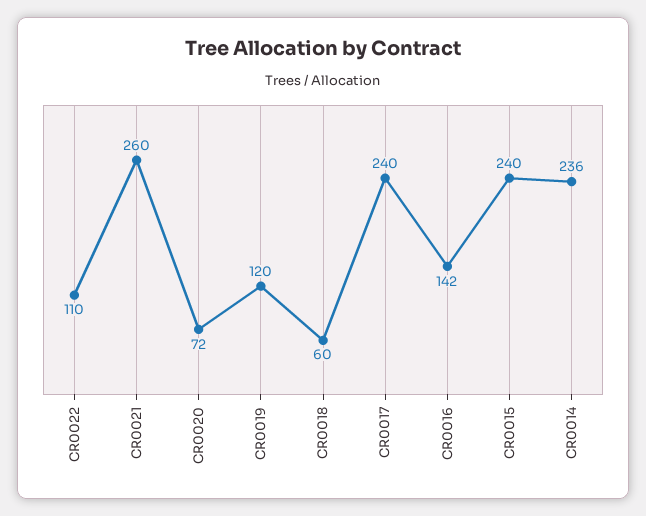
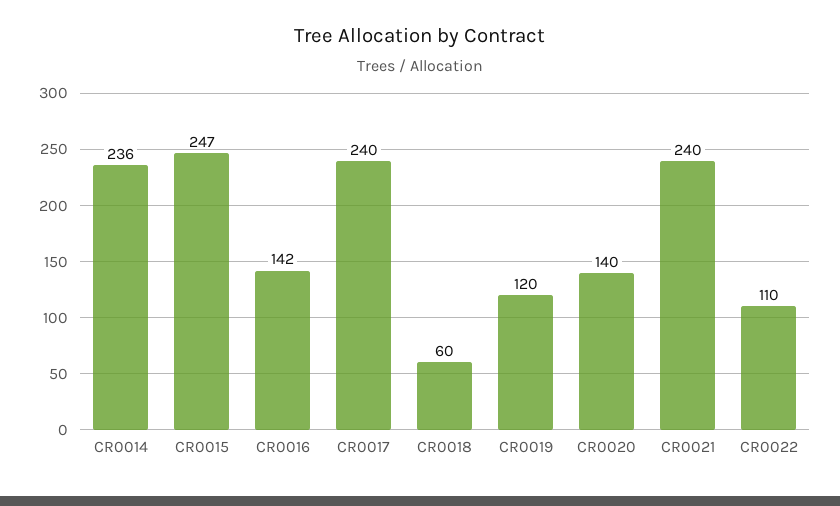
  {
    "CR0022": 110,
-   "CR0021": 260,
+   "CR0021": 240,
-   "CR0020": 72,
+   "CR0020": 140,
    "CR0019": 120,
    "CR0018": 60,
    "CR0017": 240,
    "CR0016": 142,
-   "CR0015": 240,
+   "CR0015": 247,
    "CR0014": 236
  }

